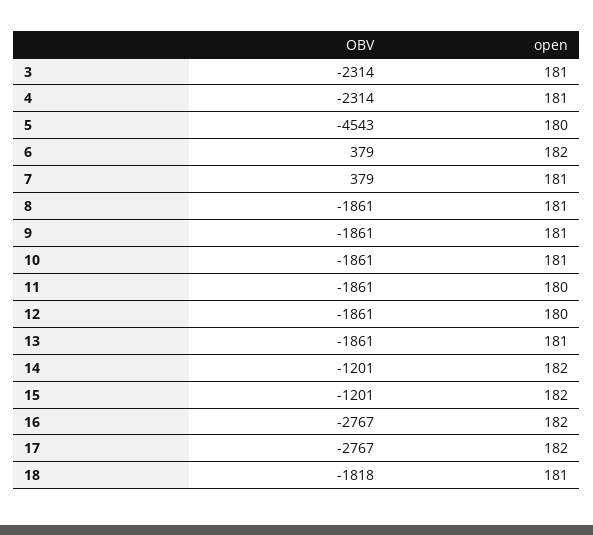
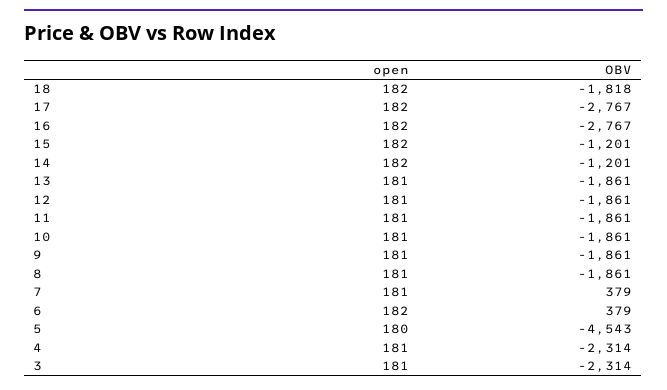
  {
    "OBV": {
      "3": -2314,
      "4": -2314,
      "5": -4543,
      "6": 379,
      "7": 379,
      "8": -1861,
      "9": -1861,
      "10": -1861,
      "11": -1861,
      "12": -1861,
      "13": -1861,
      "14": -1201,
      "15": -1201,
      "16": -2767,
      "17": -2767,
      "18": -1818
    },
    "open": {
      "3": 181,
      "4": 181,
      "5": 180,
      "6": 182,
      "7": 181,
      "8": 181,
      "9": 181,
      "10": 181,
-     "11": 180,
+     "11": 181,
-     "12": 180,
+     "12": 181,
      "13": 181,
      "14": 182,
      "15": 182,
      "16": 182,
      "17": 182,
-     "18": 181
+     "18": 182
    }
  }

